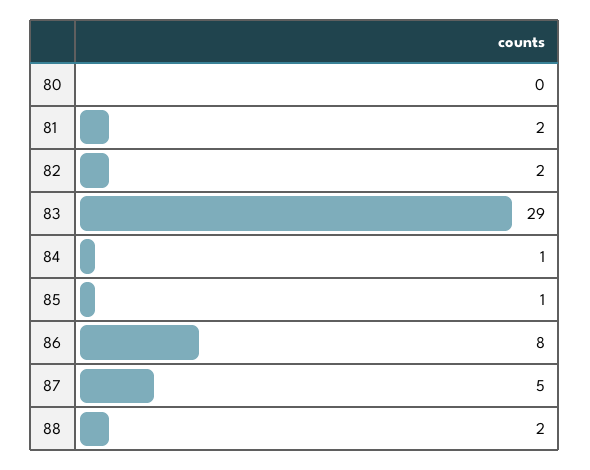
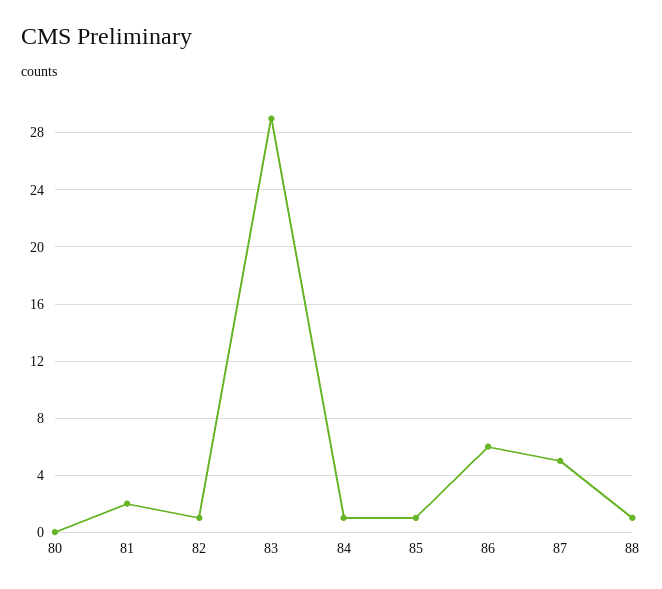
  {
    "80": 0,
    "81": 2,
-   "82": 2,
+   "82": 1,
    "83": 29,
    "84": 1,
    "85": 1,
-   "86": 8,
+   "86": 6,
    "87": 5,
-   "88": 2
+   "88": 1
  }

